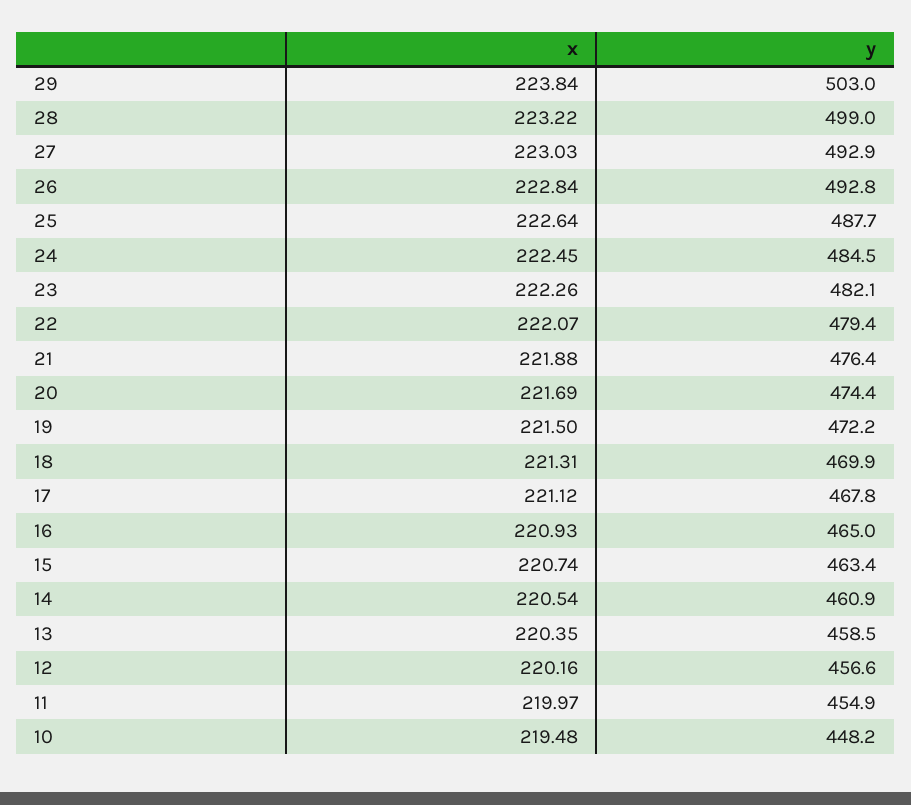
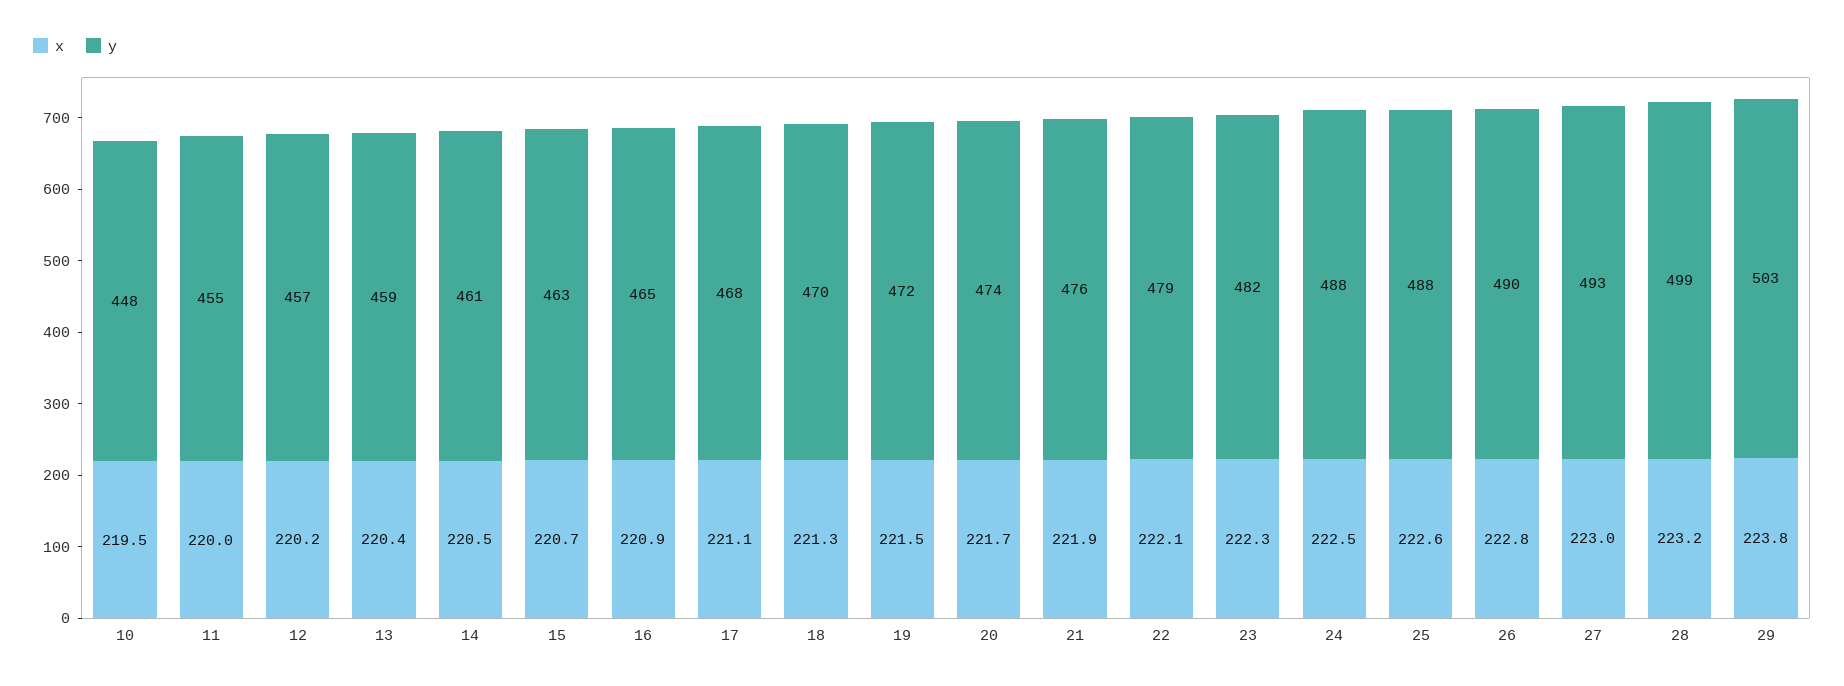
  {
    "x": {
      "29": 223.84,
      "28": 223.22,
      "27": 223.03,
      "26": 222.84,
      "25": 222.64,
      "24": 222.45,
      "23": 222.26,
      "22": 222.07,
      "21": 221.88,
      "20": 221.69,
      "19": 221.5,
      "18": 221.31,
      "17": 221.12,
      "16": 220.93,
      "15": 220.74,
      "14": 220.54,
      "13": 220.35,
      "12": 220.16,
      "11": 219.97,
      "10": 219.48
    },
    "y": {
      "29": 503,
      "28": 499,
      "27": 492.9,
-     "26": 492.8,
+     "26": 490,
      "25": 487.7,
-     "24": 484.5,
+     "24": 488,
      "23": 482.1,
      "22": 479.4,
      "21": 476.4,
      "20": 474.4,
      "19": 472.2,
      "18": 469.9,
      "17": 467.8,
      "16": 465,
      "15": 463.4,
      "14": 460.9,
      "13": 458.5,
      "12": 456.6,
      "11": 454.9,
      "10": 448.2
    }
  }

